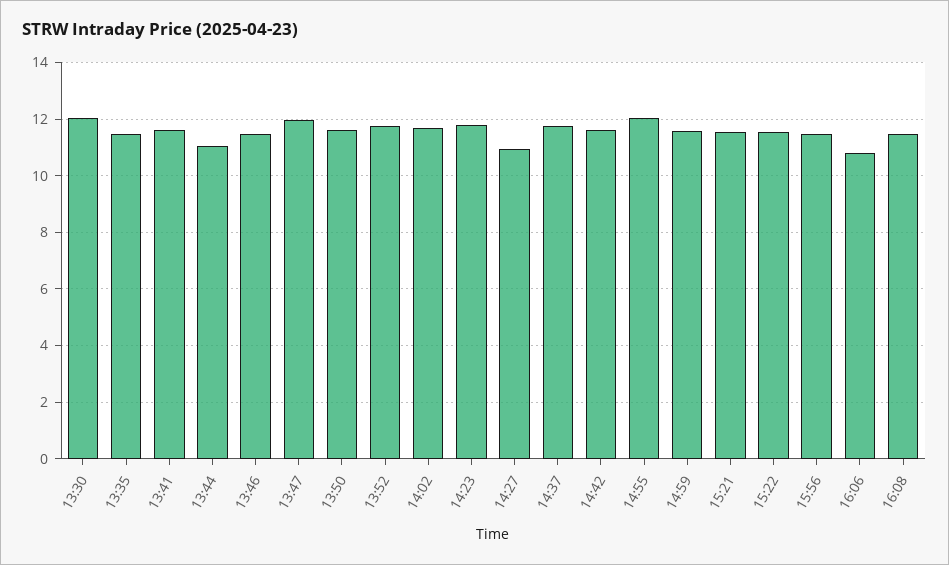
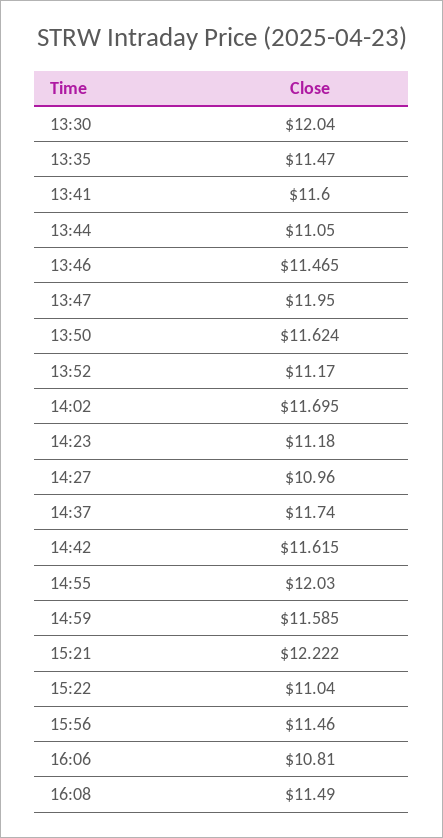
  {
    "13:30": 12.04,
    "13:35": 11.47,
    "13:41": 11.6,
    "13:44": 11.05,
    "13:46": 11.465,
    "13:47": 11.95,
    "13:50": 11.624,
-   "13:52": 11.75,
+   "13:52": 11.17,
    "14:02": 11.695,
-   "14:23": 11.75,
+   "14:23": 11.18,
    "14:27": 10.96,
    "14:37": 11.74,
    "14:42": 11.615,
    "14:55": 12.03,
    "14:59": 11.585,
-   "15:21": 11.5,
+   "15:21": 12.222,
-   "15:22": 11.5,
+   "15:22": 11.04,
    "15:56": 11.46,
    "16:06": 10.81,
    "16:08": 11.49
  }

